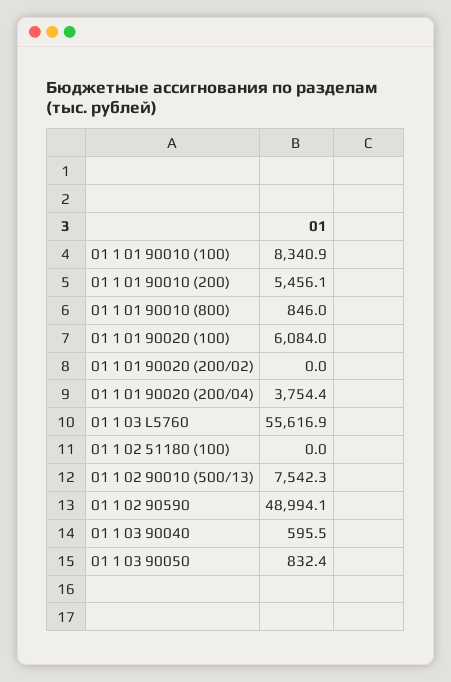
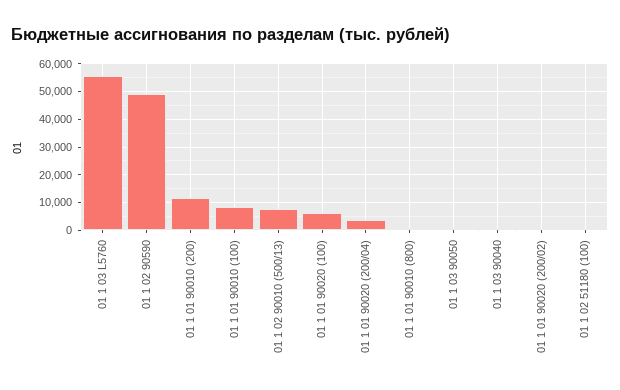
  {
    "01 1 01 90010 (100)": 8340.9,
-   "01 1 01 90010 (200)": 5456.1,
+   "01 1 01 90010 (200)": 12500,
    "01 1 01 90010 (800)": 846,
    "01 1 01 90020 (100)": 6084,
    "01 1 01 90020 (200/02)": 0,
    "01 1 01 90020 (200/04)": 3754.4,
    "01 1 03 L5760": 55616.9,
    "01 1 02 51180 (100)": 0,
    "01 1 02 90010 (500/13)": 7542.3,
    "01 1 02 90590": 48994.1,
    "01 1 03 90040": 595.5,
    "01 1 03 90050": 832.4
  }

